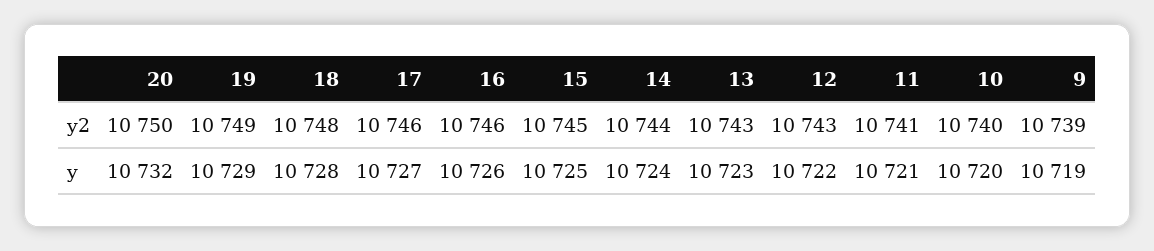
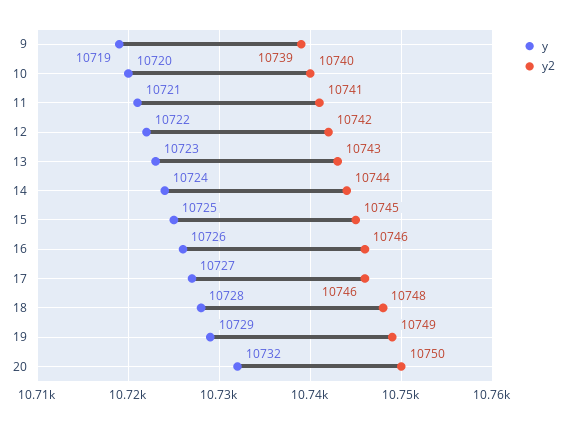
  {
    "y2": {
      "20": 10750,
      "19": 10749,
      "18": 10748,
      "17": 10746,
      "16": 10746,
      "15": 10745,
      "14": 10744,
      "13": 10743,
-     "12": 10743,
+     "12": 10742,
      "11": 10741,
      "10": 10740,
      "9": 10739
    },
    "y": {
      "20": 10732,
      "19": 10729,
      "18": 10728,
      "17": 10727,
      "16": 10726,
      "15": 10725,
      "14": 10724,
      "13": 10723,
      "12": 10722,
      "11": 10721,
      "10": 10720,
      "9": 10719
    }
  }

